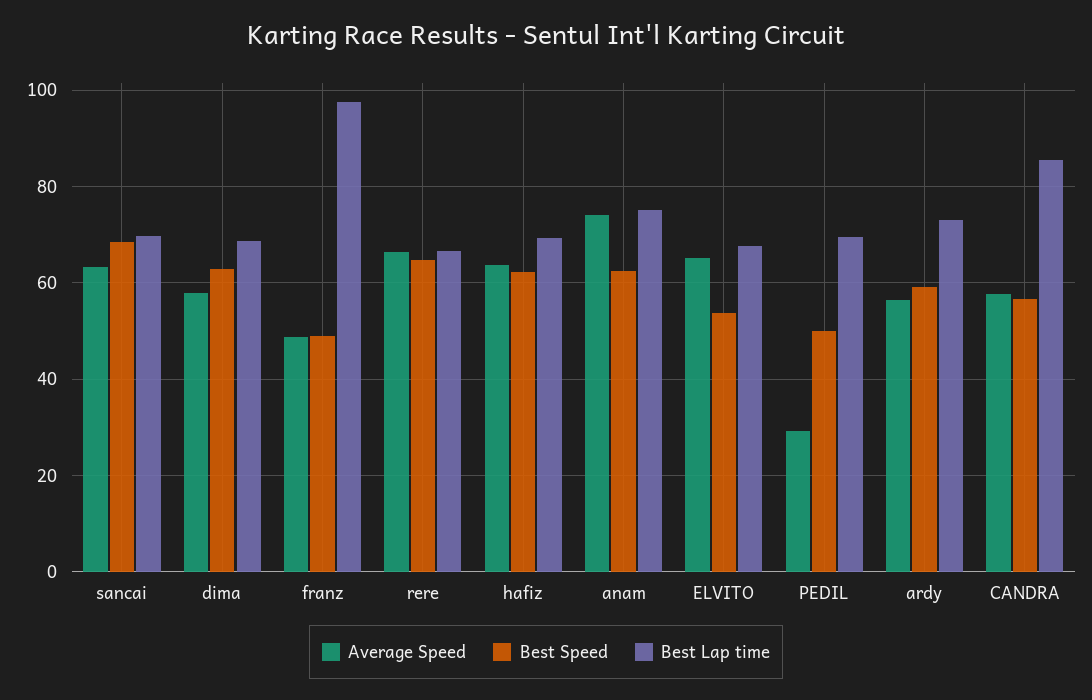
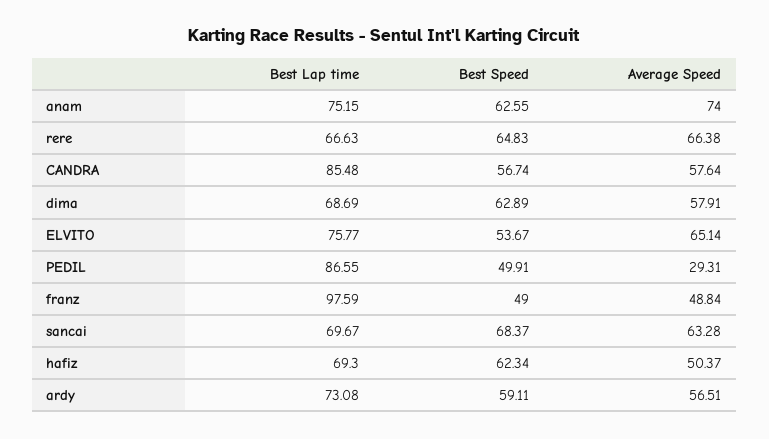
  {
    "Average Speed": {
      "sancai": 63.28,
      "dima": 57.91,
      "franz": 48.84,
      "rere": 66.38,
-     "hafiz": 64,
+     "hafiz": 50.37,
      "anam": 74,
      "ELVITO": 65.14,
      "PEDIL": 29.31,
      "ardy": 56.51,
      "CANDRA": 57.64
    },
    "Best Speed": {
      "sancai": 68.37,
      "dima": 62.89,
      "franz": 49,
      "rere": 64.83,
      "hafiz": 62.34,
      "anam": 62.55,
      "ELVITO": 53.67,
      "PEDIL": 49.91,
      "ardy": 59.11,
      "CANDRA": 56.74
    },
    "Best Lap time": {
      "sancai": 69.67,
      "dima": 68.69,
      "franz": 97.59,
      "rere": 66.63,
      "hafiz": 69.3,
      "anam": 75.15,
-     "ELVITO": 68,
+     "ELVITO": 75.77,
-     "PEDIL": 70,
+     "PEDIL": 86.55,
      "ardy": 73.08,
      "CANDRA": 85.48
    }
  }

